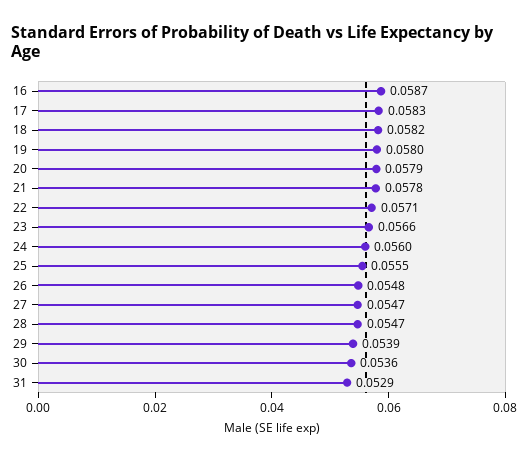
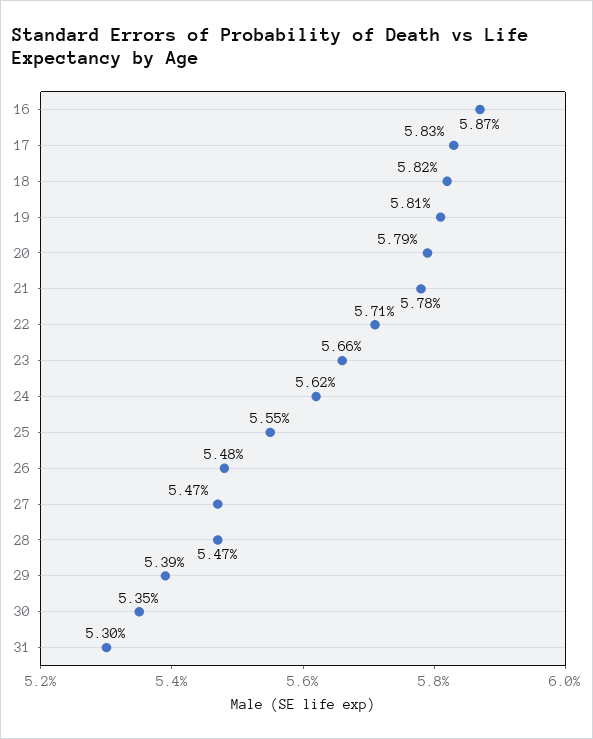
  {
    "16": 0.0587,
    "17": 0.0583,
    "18": 0.0582,
-   "19": 0.058,
+   "19": 0.0581,
    "20": 0.0579,
    "21": 0.0578,
    "22": 0.0571,
    "23": 0.0566,
-   "24": 0.056,
+   "24": 0.0562,
    "25": 0.0555,
    "26": 0.0548,
    "27": 0.0547,
    "28": 0.0547,
    "29": 0.0539,
-   "30": 0.0536,
+   "30": 0.0535,
-   "31": 0.0529
+   "31": 0.053
  }

